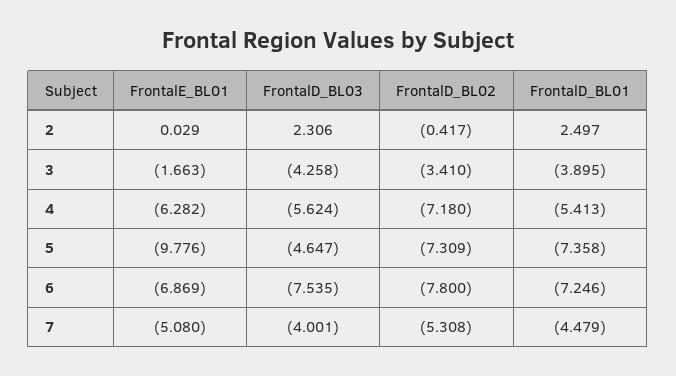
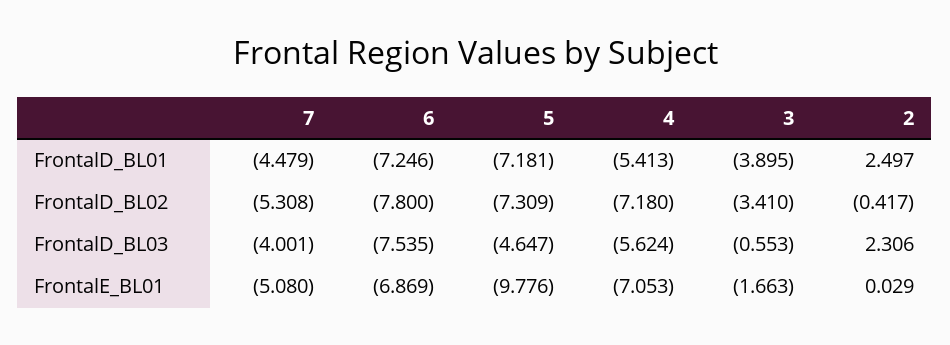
  {
    "FrontalE_BL01": {
      "2": 0.029,
      "3": -1.663,
-     "4": -6.282,
+     "4": -7.053,
      "5": -9.776,
      "6": -6.869,
      "7": -5.08
    },
    "FrontalD_BL03": {
      "2": 2.306,
-     "3": -4.258,
+     "3": -0.553,
      "4": -5.624,
      "5": -4.647,
      "6": -7.535,
      "7": -4.001
    },
    "FrontalD_BL02": {
      "2": -0.417,
      "3": -3.41,
      "4": -7.18,
      "5": -7.309,
      "6": -7.8,
      "7": -5.308
    },
    "FrontalD_BL01": {
      "2": 2.497,
      "3": -3.895,
      "4": -5.413,
-     "5": -7.358,
+     "5": -7.181,
      "6": -7.246,
      "7": -4.479
    }
  }

